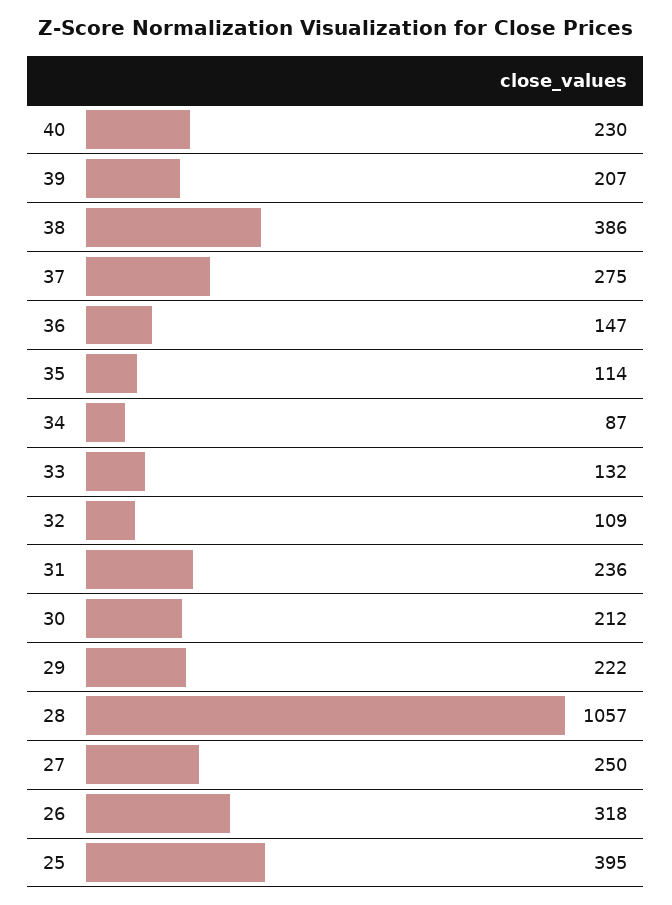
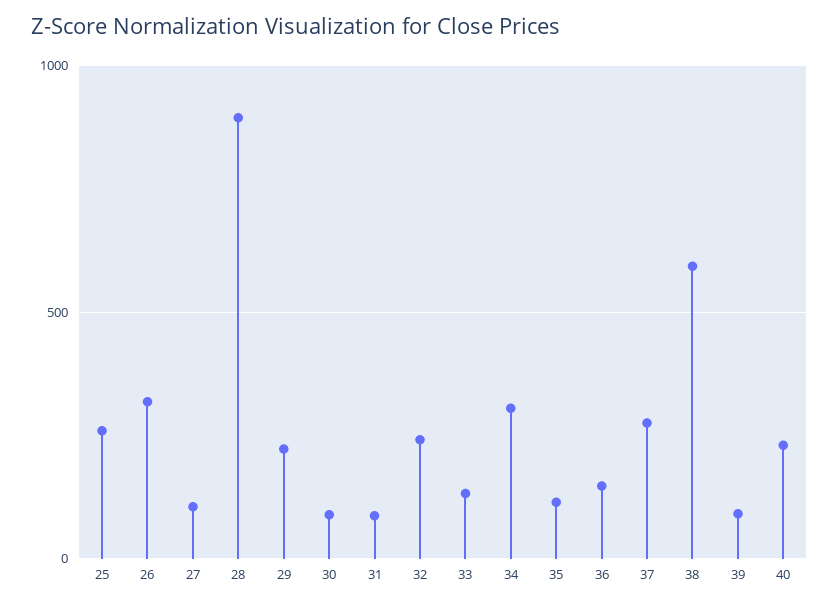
  {
    "40": 230,
-   "39": 207,
+   "39": 100,
-   "38": 386,
+   "38": 600,
    "37": 275,
    "36": 147,
    "35": 114,
-   "34": 87,
+   "34": 300,
    "33": 132,
-   "32": 109,
+   "32": 250,
-   "31": 236,
+   "31": 100,
-   "30": 212,
+   "30": 100,
    "29": 222,
-   "28": 1057,
+   "28": 900,
-   "27": 250,
+   "27": 100,
    "26": 318,
-   "25": 395
+   "25": 250
  }

